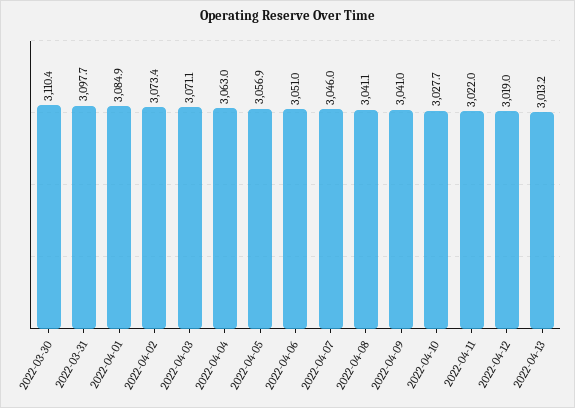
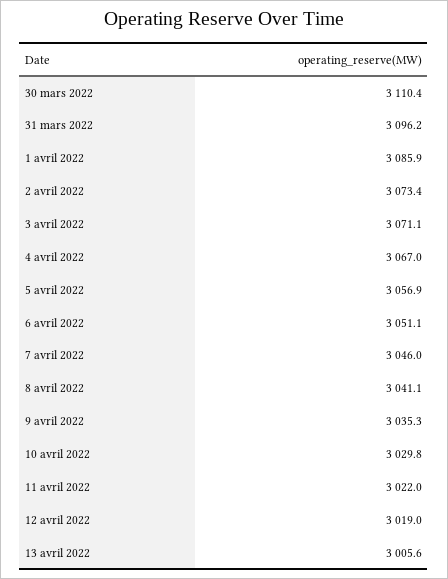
  {
    "2022-03-30": 3110.4,
-   "2022-03-31": 3097.7,
+   "2022-03-31": 3096.2,
-   "2022-04-01": 3084.9,
+   "2022-04-01": 3085.9,
    "2022-04-02": 3073.4,
    "2022-04-03": 3071.1,
-   "2022-04-04": 3063,
+   "2022-04-04": 3067,
    "2022-04-05": 3056.9,
-   "2022-04-06": 3051,
+   "2022-04-06": 3051.1,
    "2022-04-07": 3046,
    "2022-04-08": 3041.1,
-   "2022-04-09": 3041,
+   "2022-04-09": 3035.3,
-   "2022-04-10": 3027.7,
+   "2022-04-10": 3029.8,
    "2022-04-11": 3022,
    "2022-04-12": 3019,
-   "2022-04-13": 3013.2
+   "2022-04-13": 3005.6
  }

